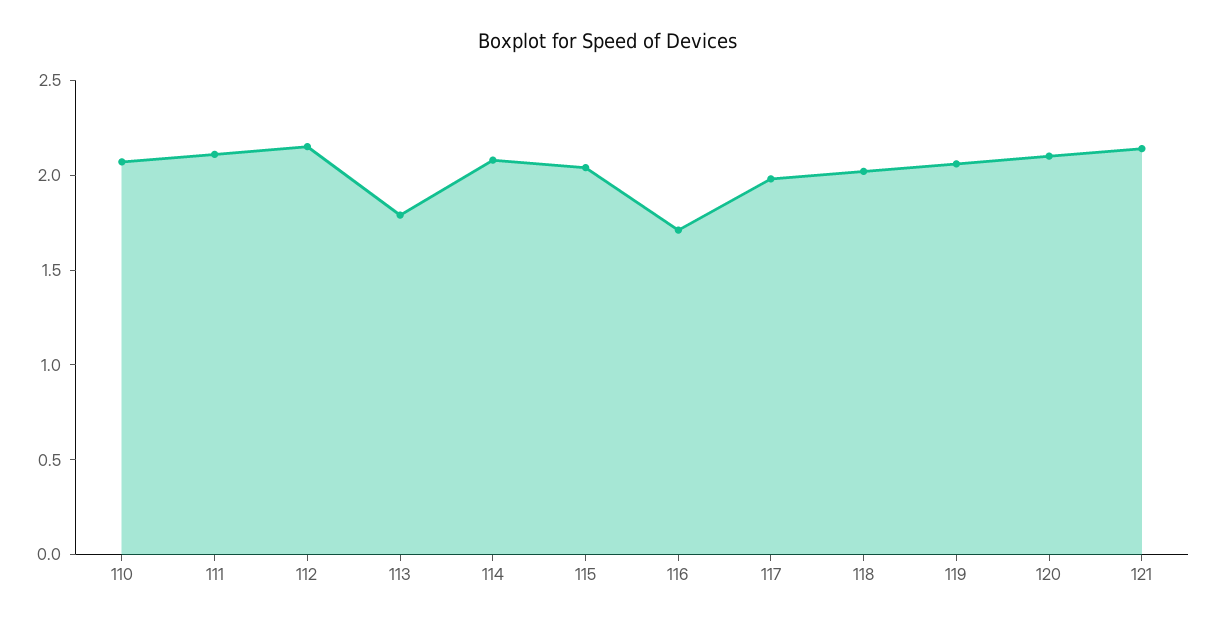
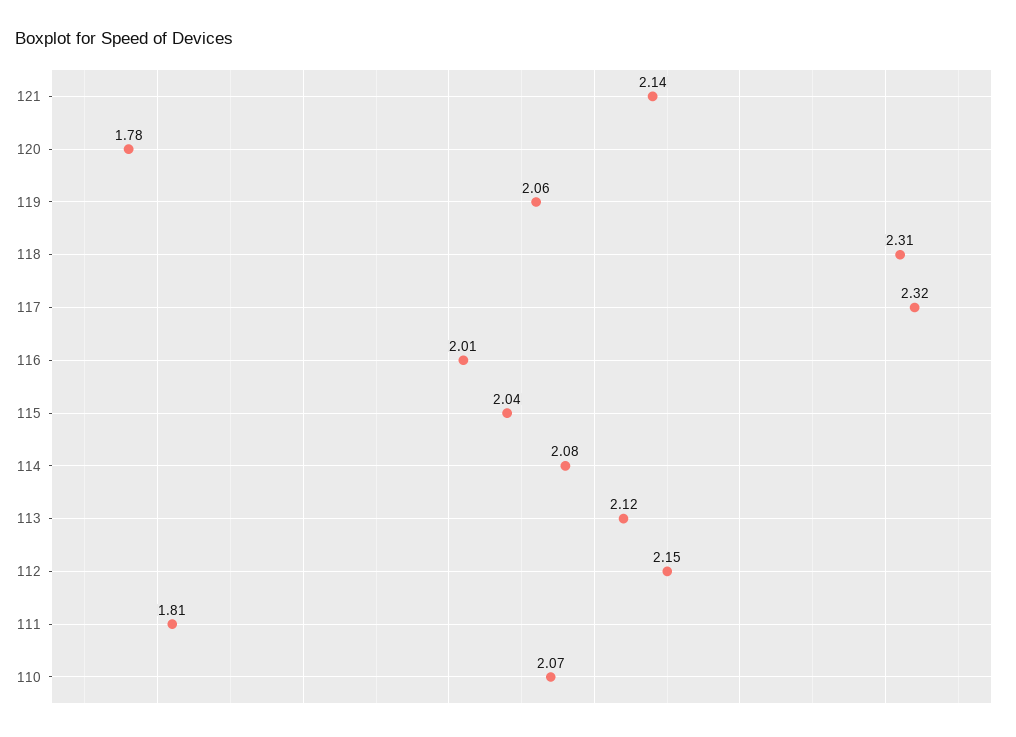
  {
    "110": 2.07,
-   "111": 2.1,
+   "111": 1.81,
    "112": 2.15,
-   "113": 1.8,
+   "113": 2.12,
    "114": 2.08,
    "115": 2.04,
-   "116": 1.7,
+   "116": 2.01,
-   "117": 2,
+   "117": 2.32,
-   "118": 2,
+   "118": 2.31,
    "119": 2.06,
-   "120": 2.1,
+   "120": 1.78,
    "121": 2.14
  }

